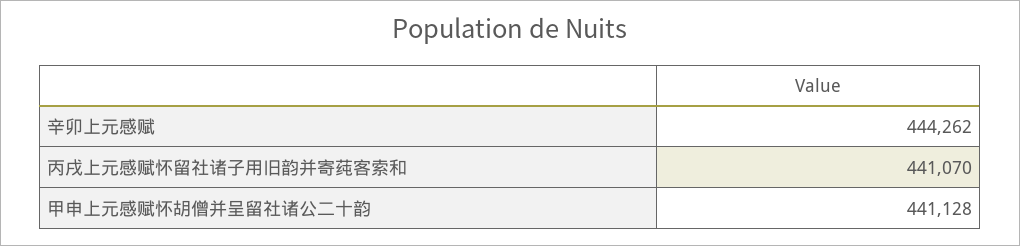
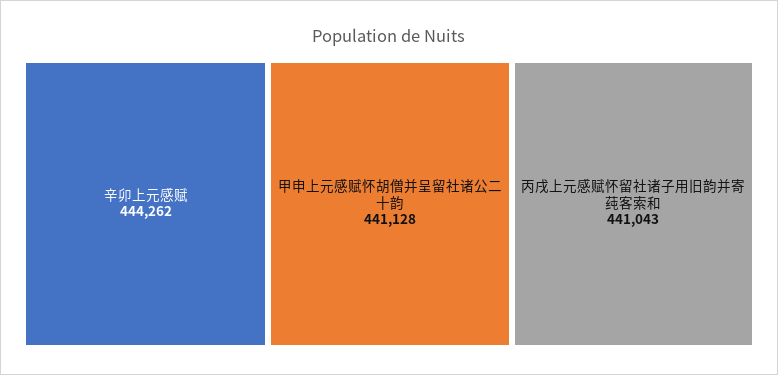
  {
    "辛卯上元感赋": 444262,
-   "丙戌上元感赋怀留社诸子用旧韵并寄莼客索和": 441070,
+   "丙戌上元感赋怀留社诸子用旧韵并寄莼客索和": 441043,
    "甲申上元感赋怀胡僧并呈留社诸公二十韵": 441128
  }

